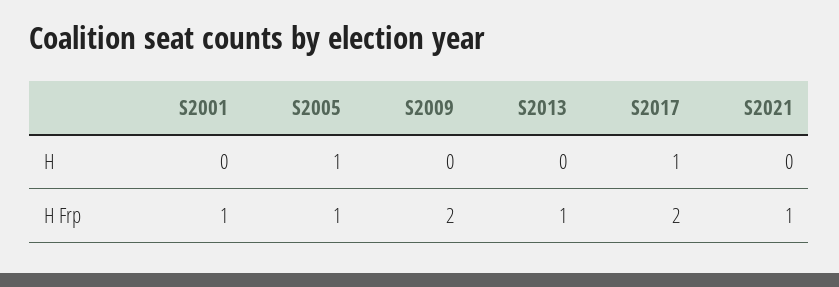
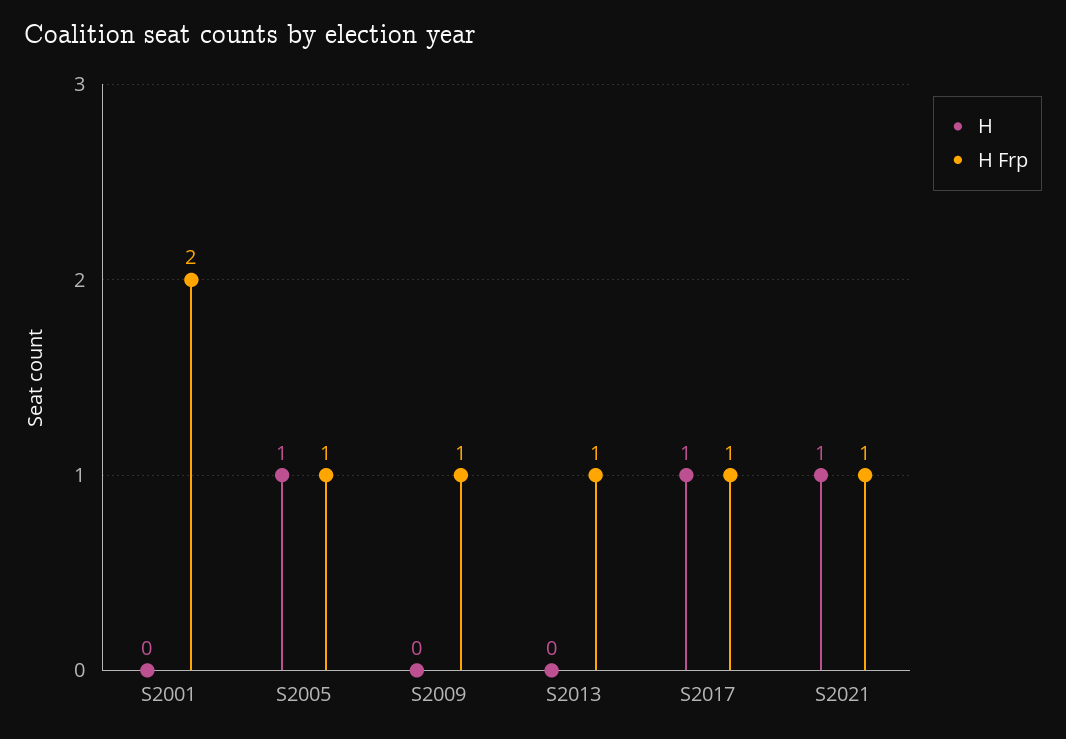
  {
    "H": {
      "S2001": 0,
      "S2005": 1,
      "S2009": 0,
      "S2013": 0,
      "S2017": 1,
-     "S2021": 0
+     "S2021": 1
    },
    "H Frp": {
-     "S2001": 1,
+     "S2001": 2,
      "S2005": 1,
-     "S2009": 2,
+     "S2009": 1,
      "S2013": 1,
-     "S2017": 2,
+     "S2017": 1,
      "S2021": 1
    }
  }

